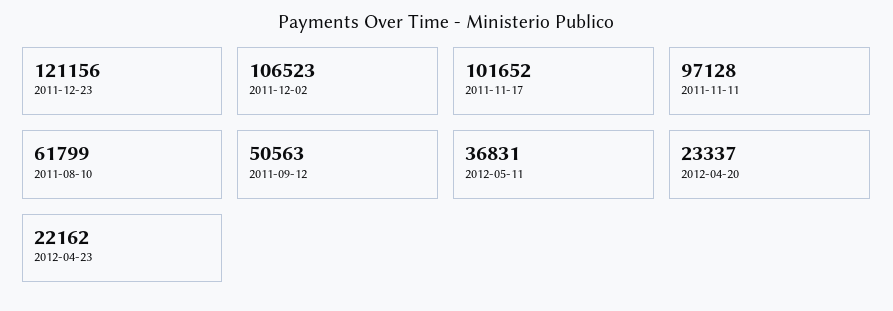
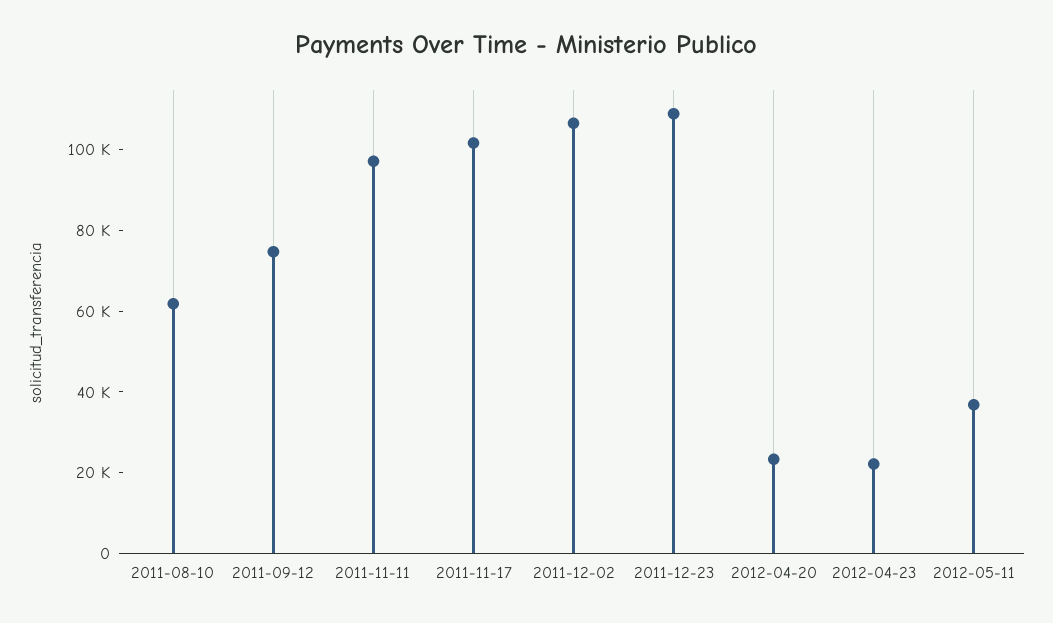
  {
-   "2011-12-23": 121156,
+   "2011-12-23": 110000,
    "2011-12-02": 106523,
    "2011-11-17": 101652,
    "2011-11-11": 97128,
    "2011-08-10": 61799,
-   "2011-09-12": 50563,
+   "2011-09-12": 75000,
    "2012-05-11": 36831,
    "2012-04-20": 23337,
    "2012-04-23": 22162
  }

